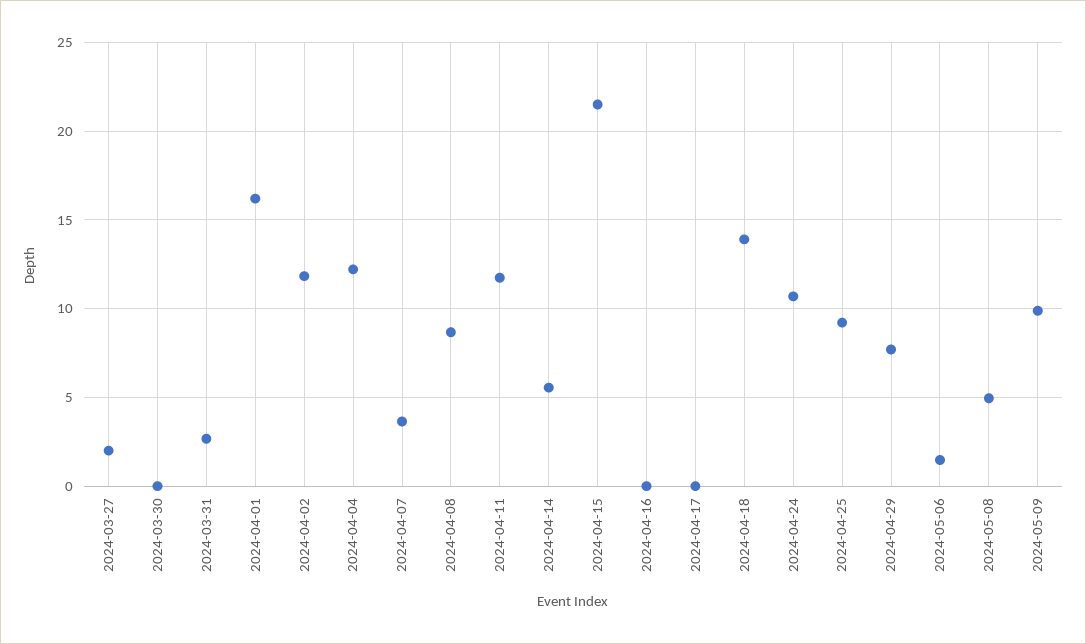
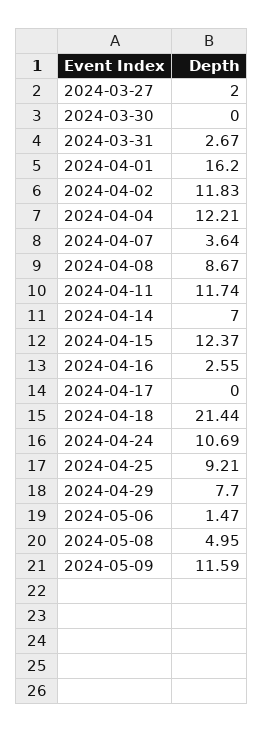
  {
    "2024-03-27": 2,
    "2024-03-30": 0,
    "2024-03-31": 2.67,
    "2024-04-01": 16.2,
    "2024-04-02": 11.83,
    "2024-04-04": 12.21,
    "2024-04-07": 3.64,
    "2024-04-08": 8.67,
    "2024-04-11": 11.74,
-   "2024-04-14": 5.5,
+   "2024-04-14": 7,
-   "2024-04-15": 21.5,
+   "2024-04-15": 12.37,
-   "2024-04-16": 0,
+   "2024-04-16": 2.55,
    "2024-04-17": 0,
-   "2024-04-18": 14,
+   "2024-04-18": 21.44,
    "2024-04-24": 10.69,
    "2024-04-25": 9.21,
    "2024-04-29": 7.7,
    "2024-05-06": 1.47,
    "2024-05-08": 4.95,
-   "2024-05-09": 10
+   "2024-05-09": 11.59
  }

